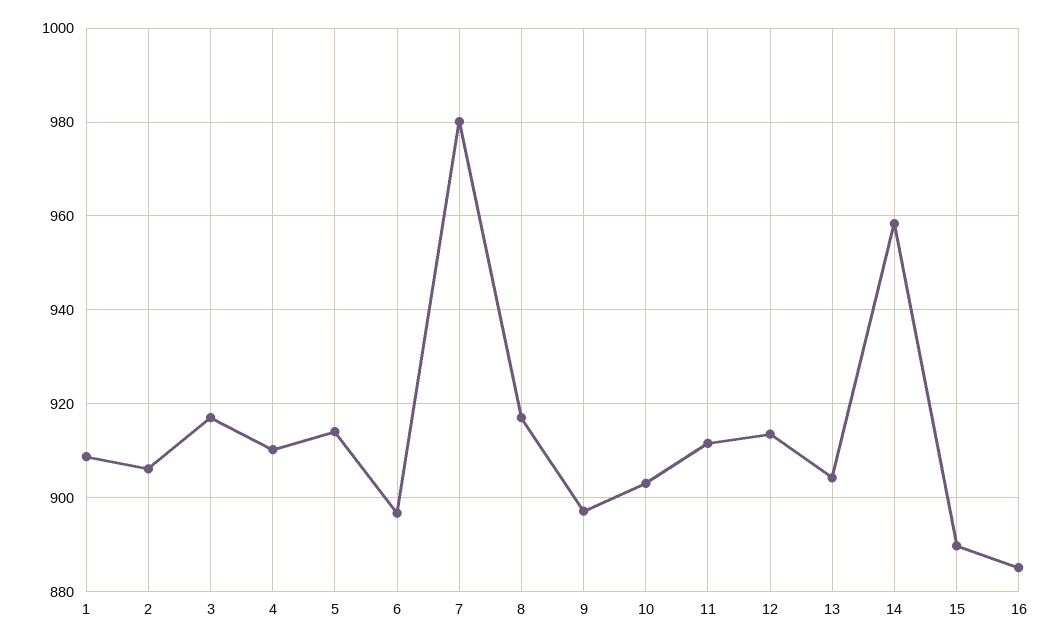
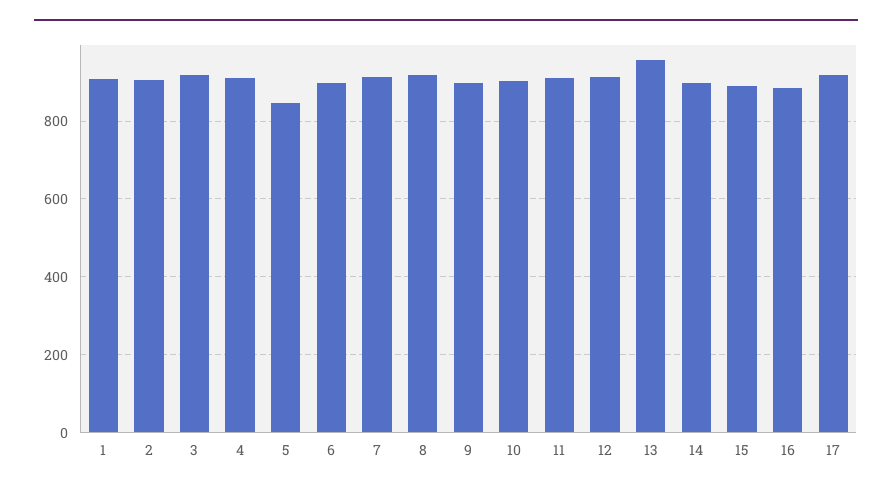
  {
    "1": 908,
    "2": 906,
    "3": 918,
    "4": 910,
-   "5": 914,
+   "5": 840,
    "6": 896,
-   "7": 980,
+   "7": 920,
    "8": 918,
    "9": 898,
    "10": 904,
    "11": 912,
    "12": 914,
-   "13": 904,
+   "13": 960,
-   "14": 958,
+   "14": 900,
    "15": 890,
-   "16": 886
+   "16": 886,
+   "17": 920
  }

